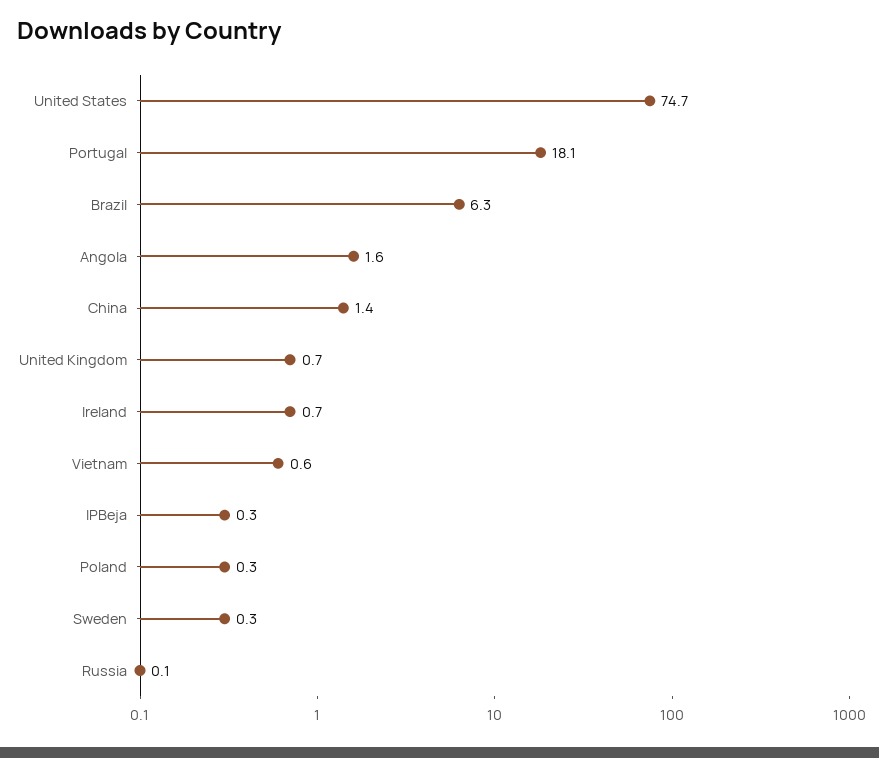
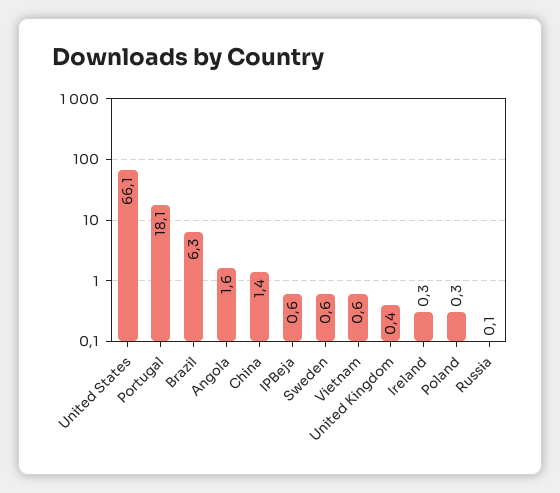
  {
-   "United States": 74.7,
+   "United States": 66.1,
    "Portugal": 18.1,
    "Brazil": 6.3,
    "Angola": 1.6,
    "China": 1.4,
-   "United Kingdom": 0.7,
+   "United Kingdom": 0.4,
-   "Ireland": 0.7,
+   "Ireland": 0.3,
    "Vietnam": 0.6,
-   "IPBeja": 0.3,
+   "IPBeja": 0.6,
    "Poland": 0.3,
-   "Sweden": 0.3,
+   "Sweden": 0.6,
    "Russia": 0.1
  }

